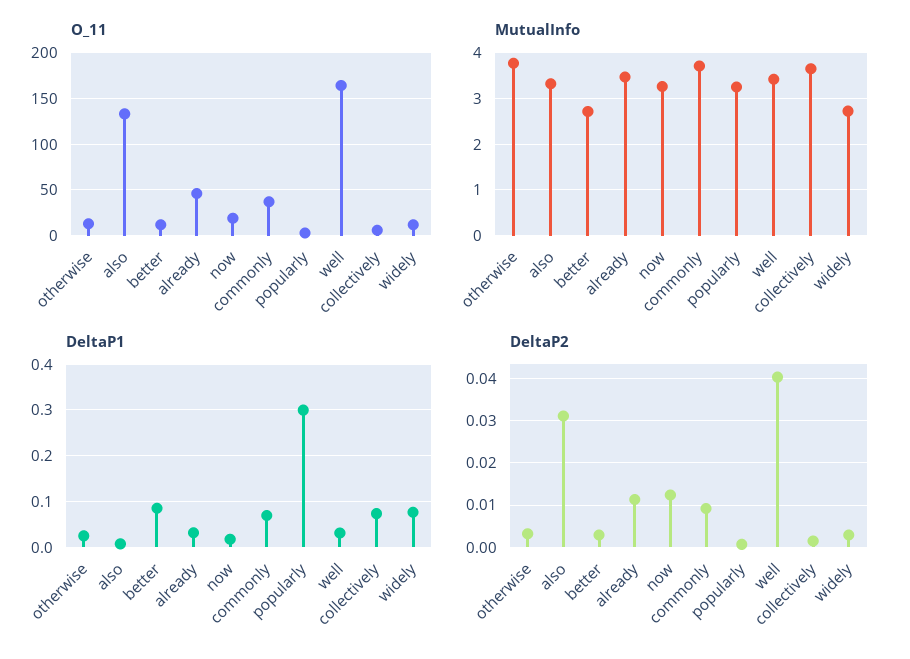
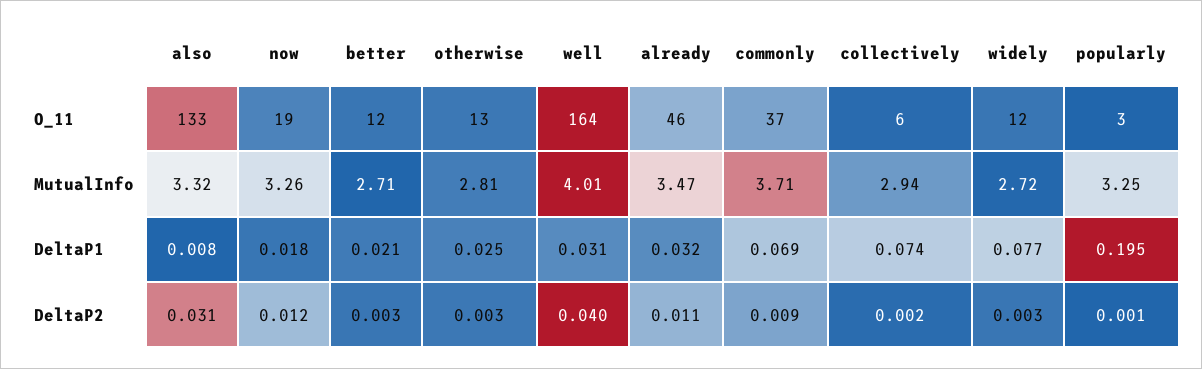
  {
    "O_11": {
      "otherwise": 13,
      "also": 133,
      "better": 12,
      "already": 46,
      "now": 19,
      "commonly": 37,
      "popularly": 3,
      "well": 164,
      "collectively": 6,
      "widely": 12
    },
    "MutualInfo": {
-     "otherwise": 3.8,
+     "otherwise": 2.81,
      "also": 3.32,
      "better": 2.71,
      "already": 3.47,
      "now": 3.26,
      "commonly": 3.71,
      "popularly": 3.25,
-     "well": 3.4,
+     "well": 4.01,
-     "collectively": 3.6,
+     "collectively": 2.94,
      "widely": 2.72
    },
    "DeltaP1": {
      "otherwise": 0.025,
      "also": 0.008,
-     "better": 0.08,
+     "better": 0.021,
      "already": 0.032,
      "now": 0.018,
      "commonly": 0.069,
-     "popularly": 0.3,
+     "popularly": 0.195,
      "well": 0.031,
      "collectively": 0.074,
      "widely": 0.077
    },
    "DeltaP2": {
      "otherwise": 0.003,
      "also": 0.031,
      "better": 0.003,
      "already": 0.011,
      "now": 0.012,
      "commonly": 0.009,
      "popularly": 0.001,
      "well": 0.04,
      "collectively": 0.002,
      "widely": 0.003
    }
  }

